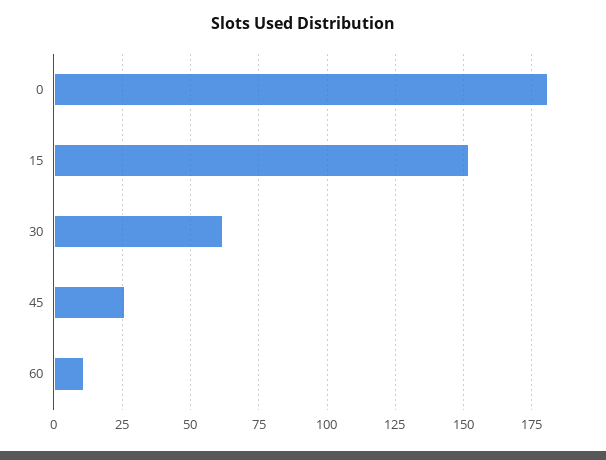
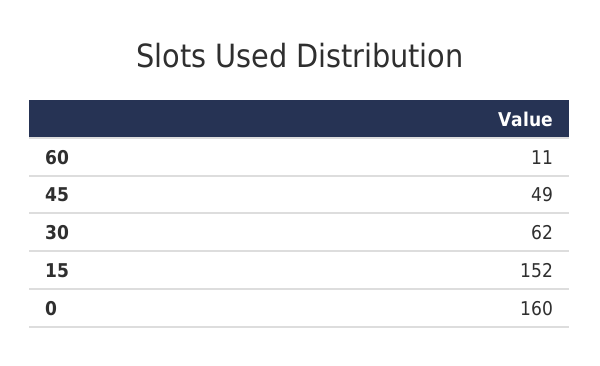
  {
-   "0": 180,
+   "0": 160,
    "15": 152,
    "30": 62,
-   "45": 25,
+   "45": 49,
    "60": 11
  }

